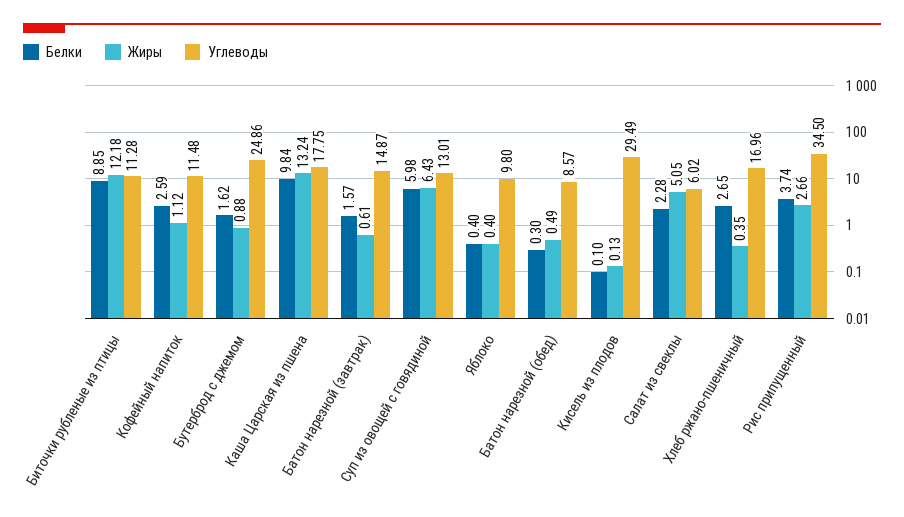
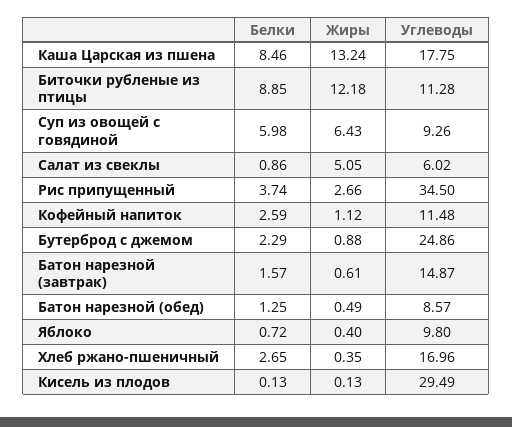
  {
    "Белки": {
      "Биточки рубленые из птицы": 8.85,
      "Кофейный напиток": 2.59,
-     "Бутерброд с джемом": 1.62,
+     "Бутерброд с джемом": 2.29,
-     "Каша Царская из пшена": 9.84,
+     "Каша Царская из пшена": 8.46,
      "Батон нарезной (завтрак)": 1.57,
      "Суп из овощей с говядиной": 5.98,
-     "Яблоко": 0.4,
+     "Яблоко": 0.72,
-     "Батон нарезной (обед)": 0.3,
+     "Батон нарезной (обед)": 1.25,
-     "Кисель из плодов": 0.1,
+     "Кисель из плодов": 0.13,
-     "Салат из свеклы": 2.28,
+     "Салат из свеклы": 0.86,
      "Хлеб ржано-пшеничный": 2.65,
      "Рис припущенный": 3.74
    },
    "Жиры": {
      "Биточки рубленые из птицы": 12.18,
      "Кофейный напиток": 1.12,
      "Бутерброд с джемом": 0.88,
      "Каша Царская из пшена": 13.24,
      "Батон нарезной (завтрак)": 0.61,
      "Суп из овощей с говядиной": 6.43,
      "Яблоко": 0.4,
      "Батон нарезной (обед)": 0.49,
      "Кисель из плодов": 0.13,
      "Салат из свеклы": 5.05,
      "Хлеб ржано-пшеничный": 0.35,
      "Рис припущенный": 2.66
    },
    "Углеводы": {
      "Биточки рубленые из птицы": 11.28,
      "Кофейный напиток": 11.48,
      "Бутерброд с джемом": 24.86,
      "Каша Царская из пшена": 17.75,
      "Батон нарезной (завтрак)": 14.87,
-     "Суп из овощей с говядиной": 13.01,
+     "Суп из овощей с говядиной": 9.26,
      "Яблоко": 9.8,
      "Батон нарезной (обед)": 8.57,
      "Кисель из плодов": 29.49,
      "Салат из свеклы": 6.02,
      "Хлеб ржано-пшеничный": 16.96,
      "Рис припущенный": 34.5
    }
  }

